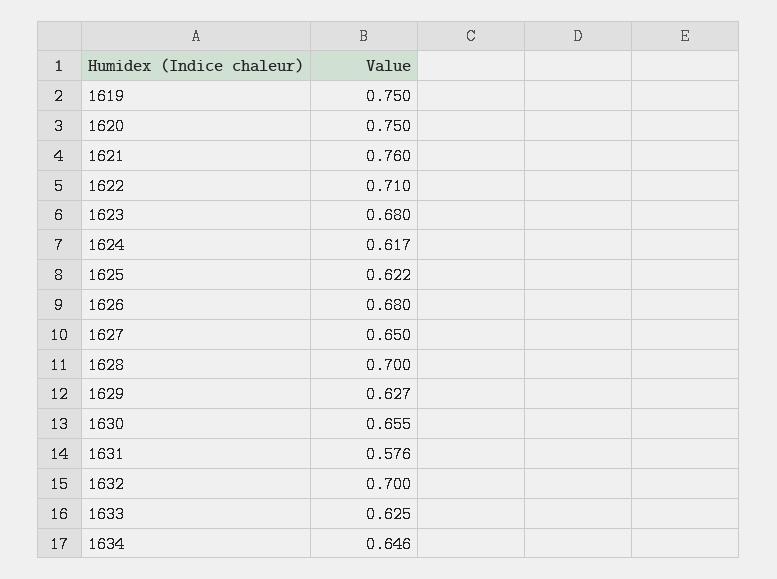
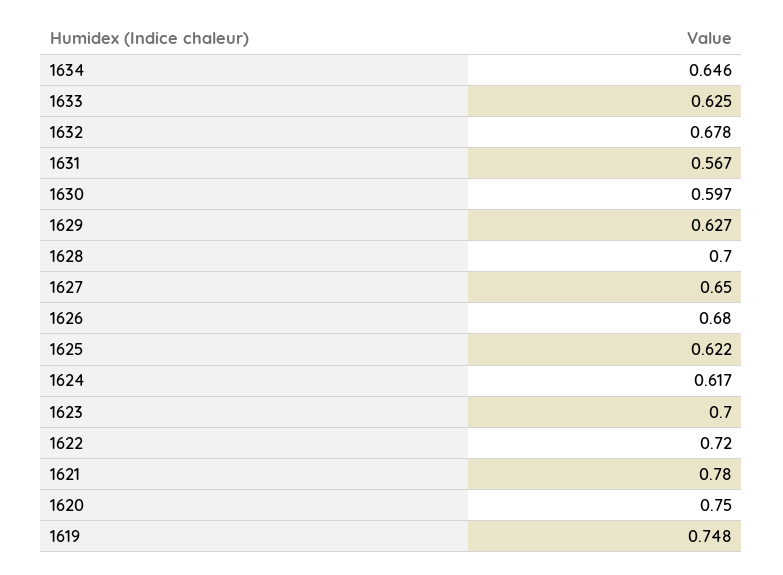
  {
-   "1619": 0.75,
+   "1619": 0.748,
    "1620": 0.75,
-   "1621": 0.76,
+   "1621": 0.78,
-   "1622": 0.71,
+   "1622": 0.72,
-   "1623": 0.68,
+   "1623": 0.7,
    "1624": 0.617,
    "1625": 0.622,
    "1626": 0.68,
    "1627": 0.65,
    "1628": 0.7,
    "1629": 0.627,
-   "1630": 0.655,
+   "1630": 0.597,
-   "1631": 0.576,
+   "1631": 0.567,
-   "1632": 0.7,
+   "1632": 0.678,
    "1633": 0.625,
    "1634": 0.646
  }

